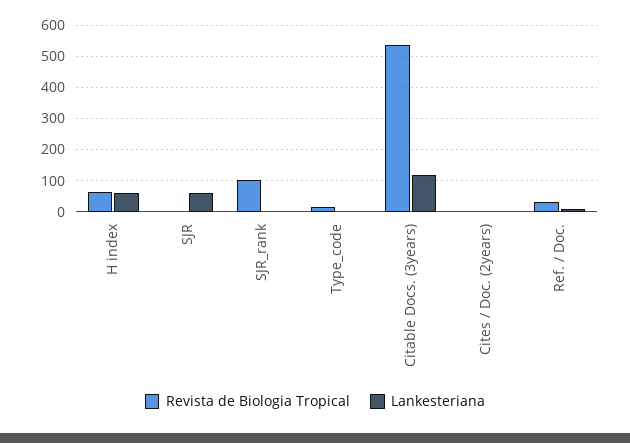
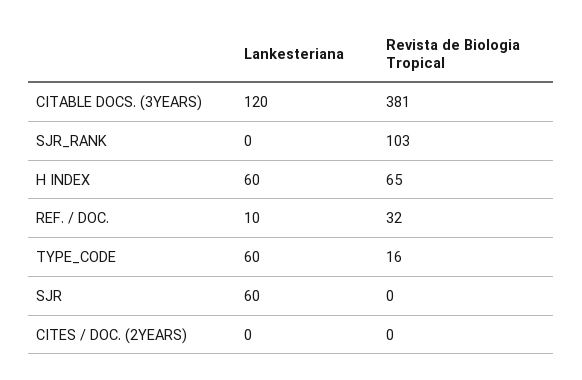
  {
    "Revista de Biologia Tropical": {
      "H index": 65,
      "SJR": 0,
      "SJR_rank": 103,
      "Type_code": 16,
-     "Citable Docs. (3years)": 540,
+     "Citable Docs. (3years)": 381,
      "Cites / Doc. (2years)": 0,
      "Ref. / Doc.": 32
    },
    "Lankesteriana": {
      "H index": 60,
      "SJR": 60,
      "SJR_rank": 0,
-     "Type_code": 0,
+     "Type_code": 60,
      "Citable Docs. (3years)": 120,
      "Cites / Doc. (2years)": 0,
      "Ref. / Doc.": 10
    }
  }

